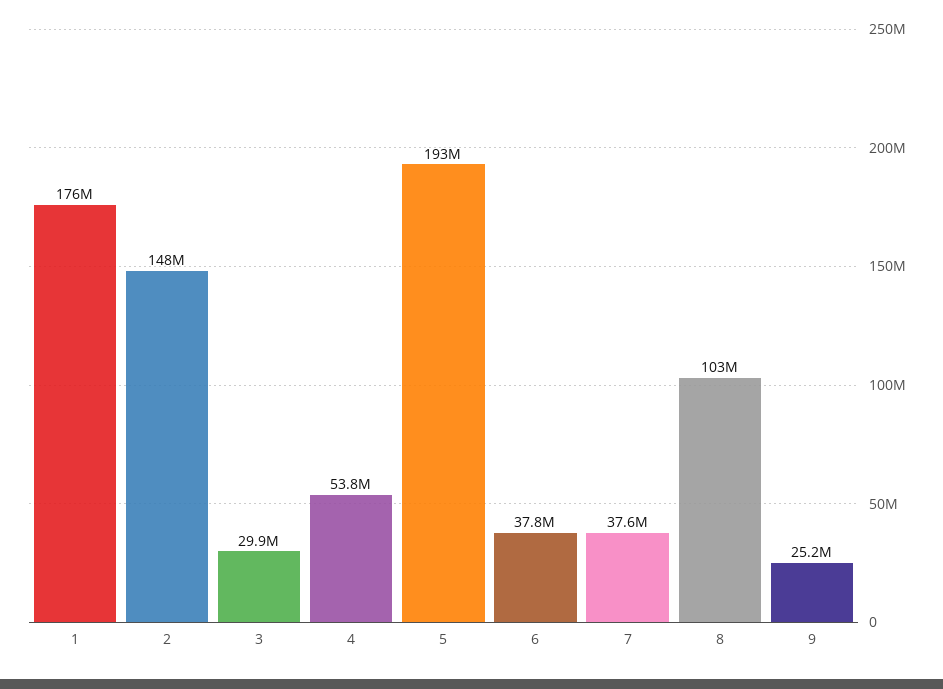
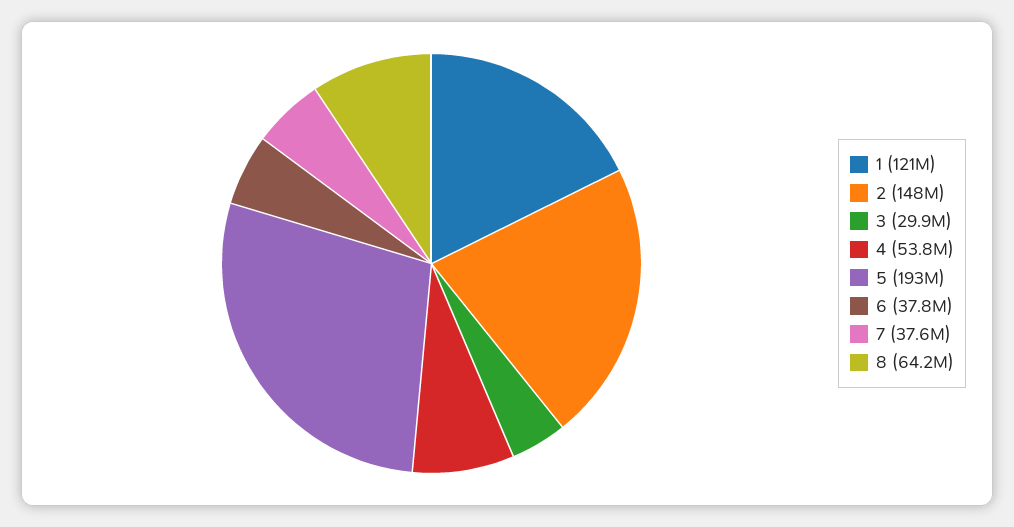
  {
-   "1": 176000000,
+   "1": 121000000,
    "2": 148000000,
    "3": 29900000,
    "4": 53800000,
    "5": 193000000,
    "6": 37800000,
    "7": 37600000,
-   "8": 103000000,
+   "8": 64200000
-   "9": 25200000
  }

